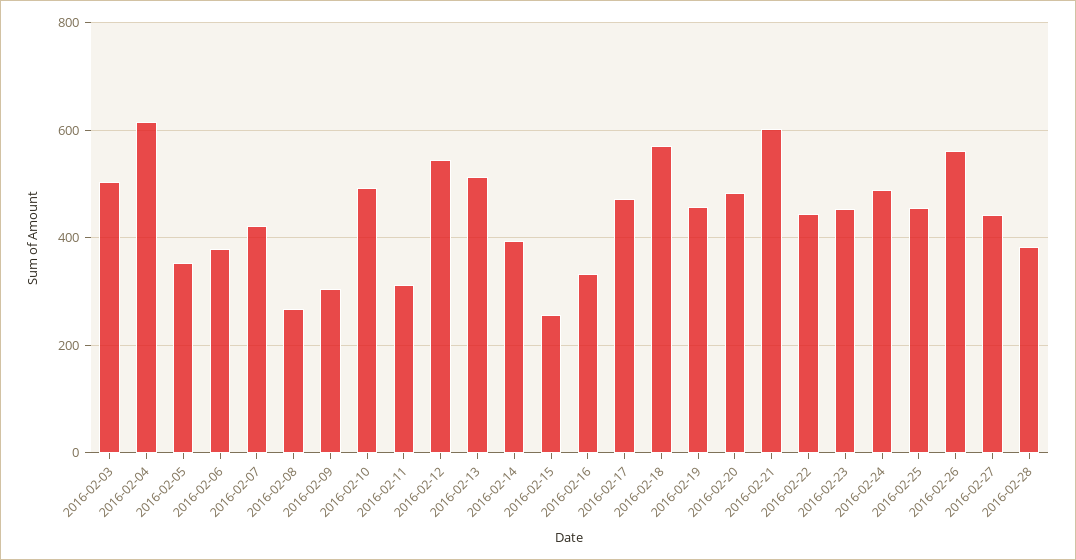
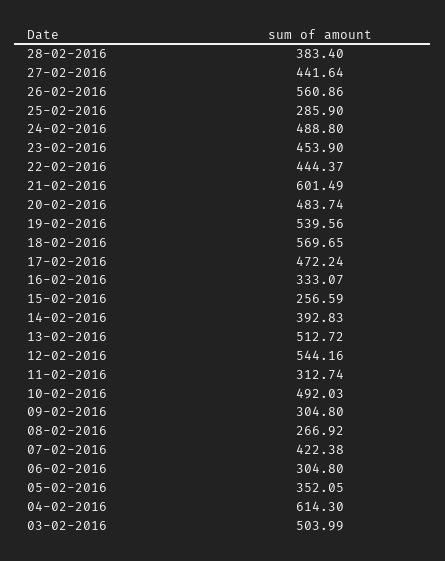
  {
    "2016-02-03": 503.99,
    "2016-02-04": 614.3,
    "2016-02-05": 352.05,
-   "2016-02-06": 380,
+   "2016-02-06": 304.8,
    "2016-02-07": 422.38,
    "2016-02-08": 266.92,
    "2016-02-09": 304.8,
    "2016-02-10": 492.03,
    "2016-02-11": 312.74,
    "2016-02-12": 544.16,
    "2016-02-13": 512.72,
    "2016-02-14": 392.83,
    "2016-02-15": 256.59,
    "2016-02-16": 333.07,
    "2016-02-17": 472.24,
    "2016-02-18": 569.65,
-   "2016-02-19": 460,
+   "2016-02-19": 539.56,
    "2016-02-20": 483.74,
    "2016-02-21": 601.49,
    "2016-02-22": 444.37,
    "2016-02-23": 453.9,
    "2016-02-24": 488.8,
-   "2016-02-25": 460,
+   "2016-02-25": 285.9,
    "2016-02-26": 560.86,
    "2016-02-27": 441.64,
    "2016-02-28": 383.4
  }

